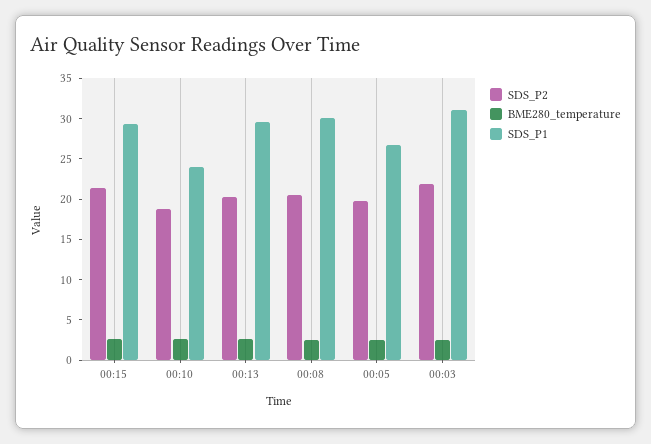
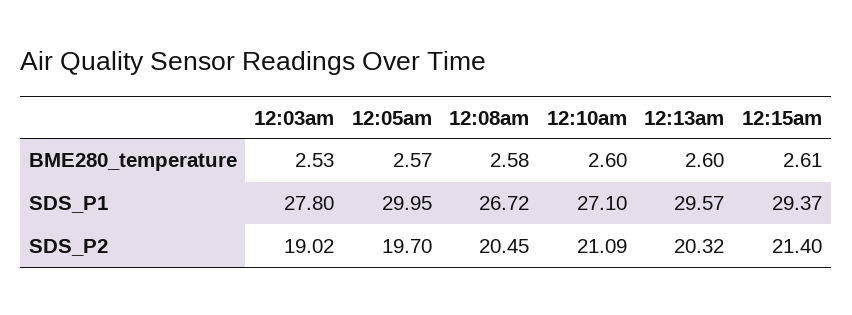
  {
    "SDS_P2": {
      "00:15": 21.4,
-     "00:10": 19,
+     "00:10": 21.09,
      "00:13": 20.32,
      "00:08": 20.45,
      "00:05": 19.7,
-     "00:03": 22
+     "00:03": 19.02
    },
    "BME280_temperature": {
      "00:15": 2.61,
      "00:10": 2.6,
      "00:13": 2.6,
      "00:08": 2.58,
      "00:05": 2.57,
      "00:03": 2.53
    },
    "SDS_P1": {
      "00:15": 29.37,
-     "00:10": 24,
+     "00:10": 27.1,
      "00:13": 29.57,
-     "00:08": 30,
+     "00:08": 26.72,
-     "00:05": 27,
+     "00:05": 29.95,
-     "00:03": 31
+     "00:03": 27.8
    }
  }

